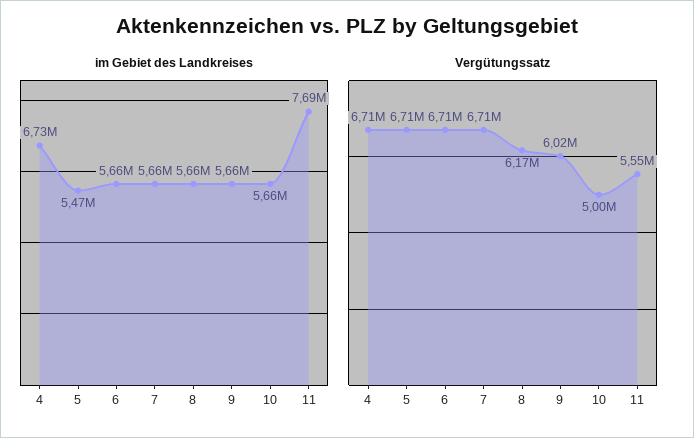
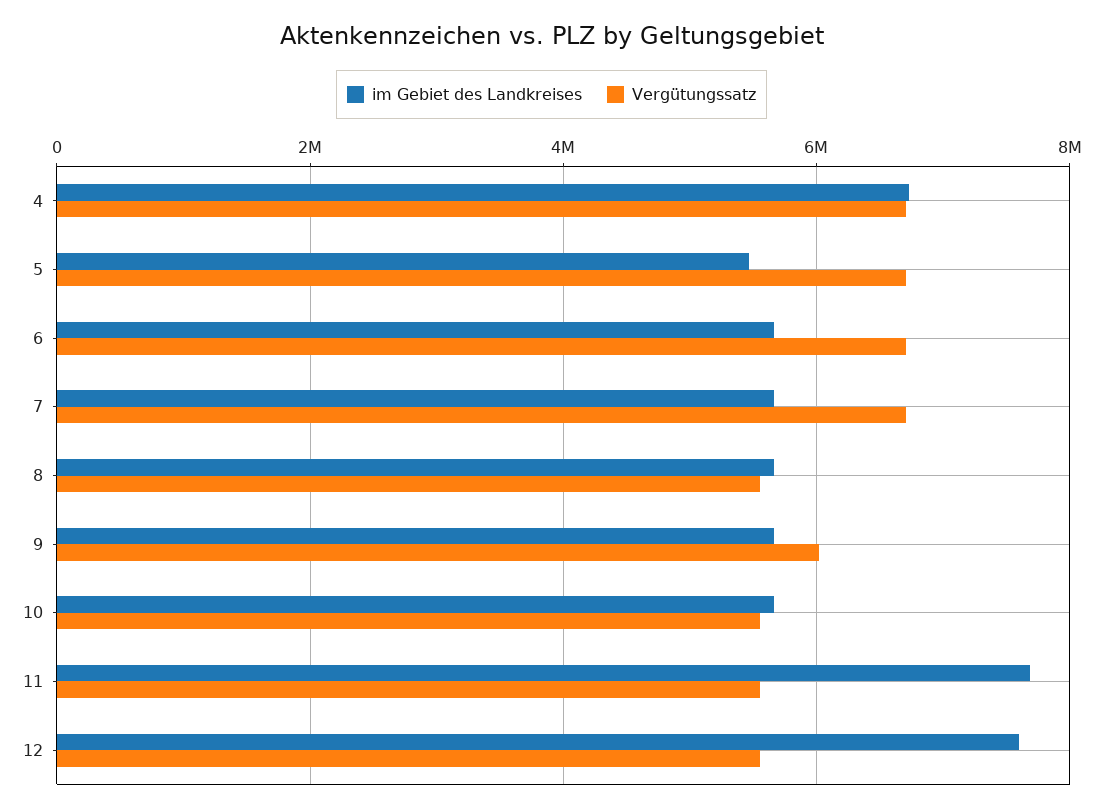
  {
    "im Gebiet des Landkreises": {
      "4": 6730000,
      "5": 5470000,
      "6": 5660000,
      "7": 5660000,
      "8": 5660000,
      "9": 5660000,
      "10": 5660000,
-     "11": 7690000
+     "11": 7690000,
+     "12": 7600000
    },
    "Vergütungssatz": {
      "4": 6710000,
      "5": 6710000,
      "6": 6710000,
      "7": 6710000,
-     "8": 6170000,
+     "8": 5600000,
      "9": 6020000,
-     "10": 5000000,
+     "10": 5600000,
-     "11": 5550000
+     "11": 5550000,
+     "12": 5600000
    }
  }

